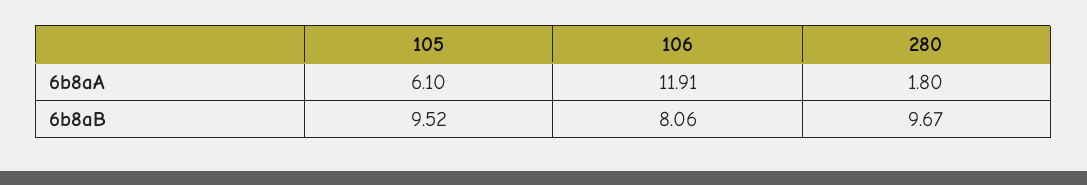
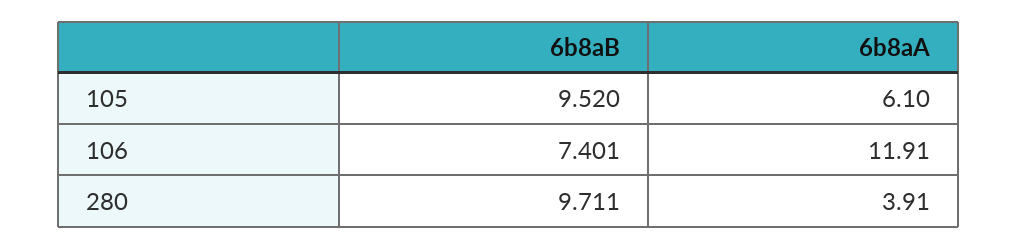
  {
    "105": {
      "6b8aA": 6.1,
      "6b8aB": 9.52
    },
    "106": {
      "6b8aA": 11.91,
-     "6b8aB": 8.06
+     "6b8aB": 7.401
    },
    "280": {
-     "6b8aA": 1.8,
+     "6b8aA": 3.91,
-     "6b8aB": 9.67
+     "6b8aB": 9.711
    }
  }

